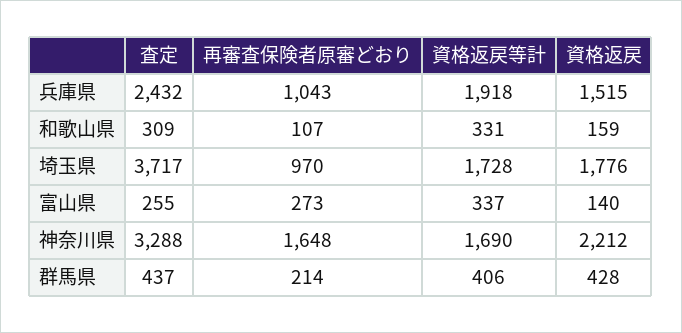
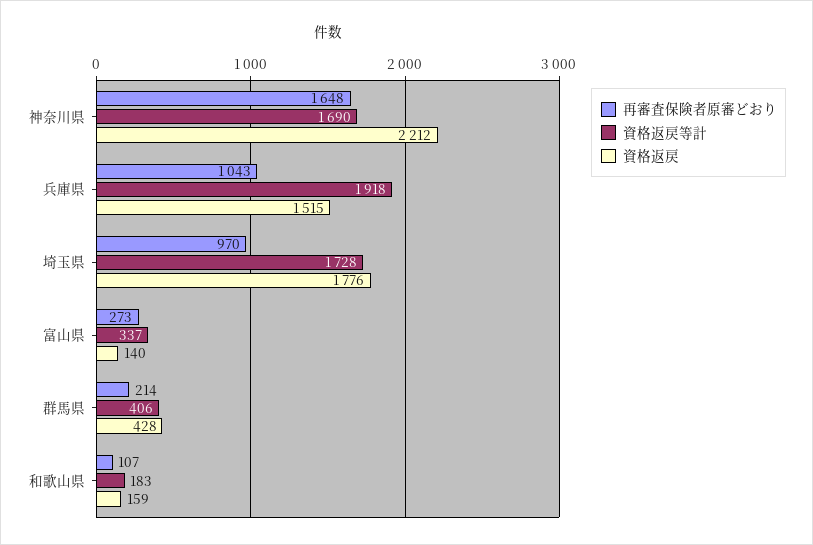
  {
-   "査定": {
-     "兵庫県": 2432,
-     "和歌山県": 309,
-     "埼玉県": 3717,
-     "富山県": 255,
-     "神奈川県": 3288,
-     "群馬県": 437
-   },
    "再審査保険者原審どおり": {
      "兵庫県": 1043,
      "和歌山県": 107,
      "埼玉県": 970,
      "富山県": 273,
      "神奈川県": 1648,
      "群馬県": 214
    },
    "資格返戻等計": {
      "兵庫県": 1918,
-     "和歌山県": 331,
+     "和歌山県": 183,
      "埼玉県": 1728,
      "富山県": 337,
      "神奈川県": 1690,
      "群馬県": 406
    },
    "資格返戻": {
      "兵庫県": 1515,
      "和歌山県": 159,
      "埼玉県": 1776,
      "富山県": 140,
      "神奈川県": 2212,
      "群馬県": 428
    }
  }

